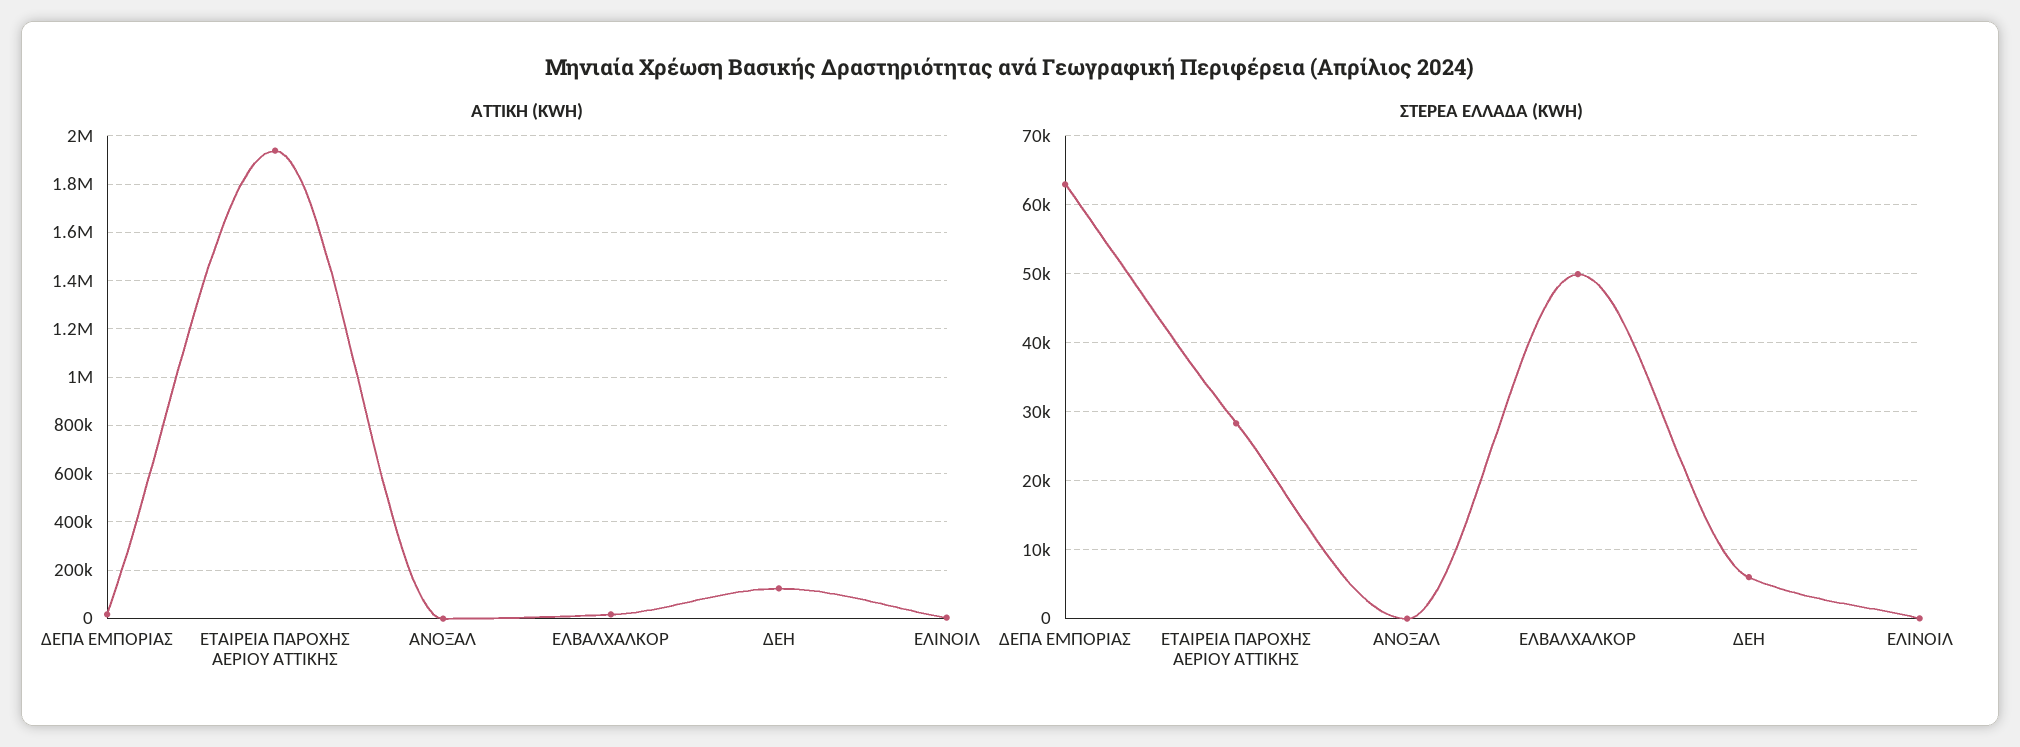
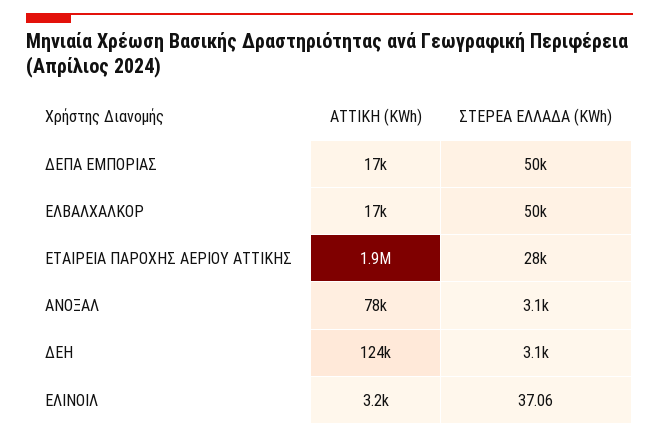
  {
    "ATTIKH (KWH)": {
      "ΔΕΠΑ ΕΜΠΟΡΙΑΣ": 17000,
      "ΕΤΑΙΡΕΙΑ ΠΑΡΟΧΗΣ ΑΕΡΙΟΥ ΑΤΤΙΚΗΣ": 1900000,
-     "ΑΝΟΞΑΛ": 0,
+     "ΑΝΟΞΑΛ": 78000,
      "ΕΛΒΑΛΧΑΛΚΟΡ": 17000,
      "ΔΕΗ": 124000,
      "ΕΛΙΝΟΙΛ": 3200
    },
    "ΣΤΕΡΕΑ ΕΛΛΑΔΑ (KWH)": {
-     "ΔΕΠΑ ΕΜΠΟΡΙΑΣ": 63000,
+     "ΔΕΠΑ ΕΜΠΟΡΙΑΣ": 50000,
      "ΕΤΑΙΡΕΙΑ ΠΑΡΟΧΗΣ ΑΕΡΙΟΥ ΑΤΤΙΚΗΣ": 28000,
-     "ΑΝΟΞΑΛ": 0,
+     "ΑΝΟΞΑΛ": 3100,
      "ΕΛΒΑΛΧΑΛΚΟΡ": 50000,
-     "ΔΕΗ": 6000,
+     "ΔΕΗ": 3100,
      "ΕΛΙΝΟΙΛ": 37.06
    }
  }

